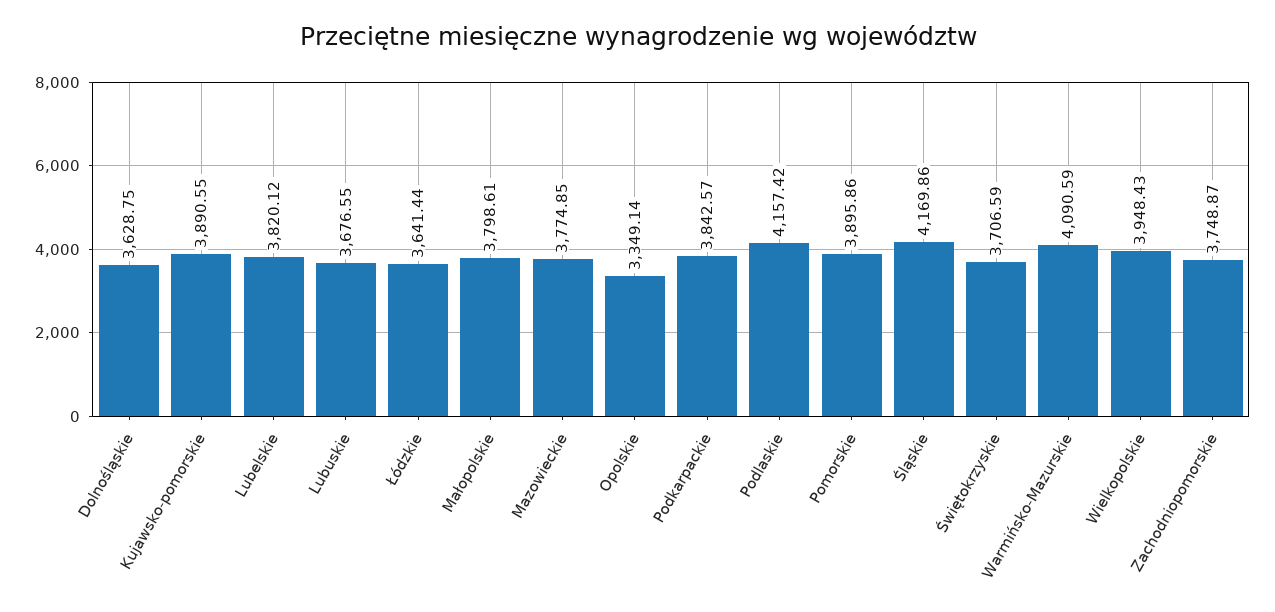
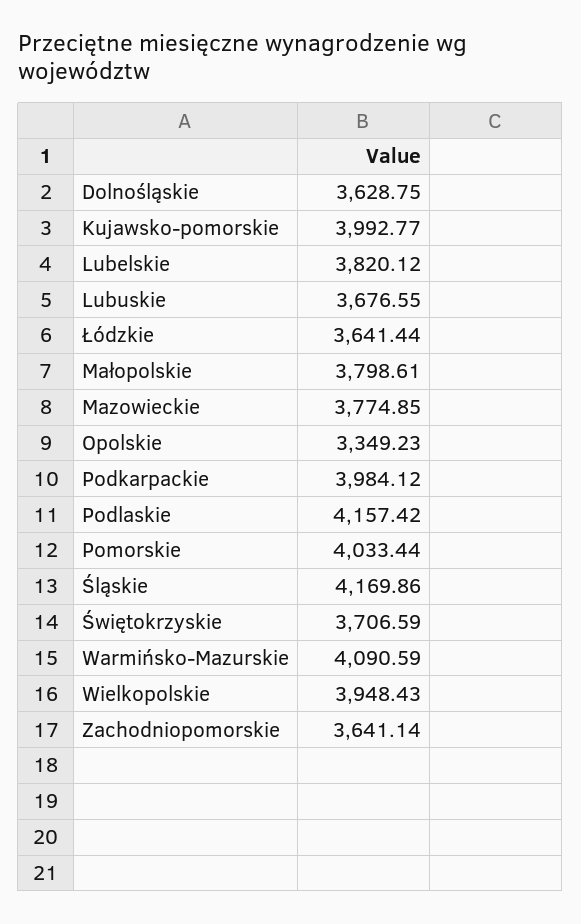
  {
    "Dolnośląskie": 3628.75,
-   "Kujawsko-pomorskie": 3890.55,
+   "Kujawsko-pomorskie": 3992.77,
    "Lubelskie": 3820.12,
    "Lubuskie": 3676.55,
    "Łódzkie": 3641.44,
    "Małopolskie": 3798.61,
    "Mazowieckie": 3774.85,
-   "Opolskie": 3349.14,
+   "Opolskie": 3349.23,
-   "Podkarpackie": 3842.57,
+   "Podkarpackie": 3984.12,
    "Podlaskie": 4157.42,
-   "Pomorskie": 3895.86,
+   "Pomorskie": 4033.44,
    "Śląskie": 4169.86,
    "Świętokrzyskie": 3706.59,
    "Warmińsko-Mazurskie": 4090.59,
    "Wielkopolskie": 3948.43,
-   "Zachodniopomorskie": 3748.87
+   "Zachodniopomorskie": 3641.14
  }

